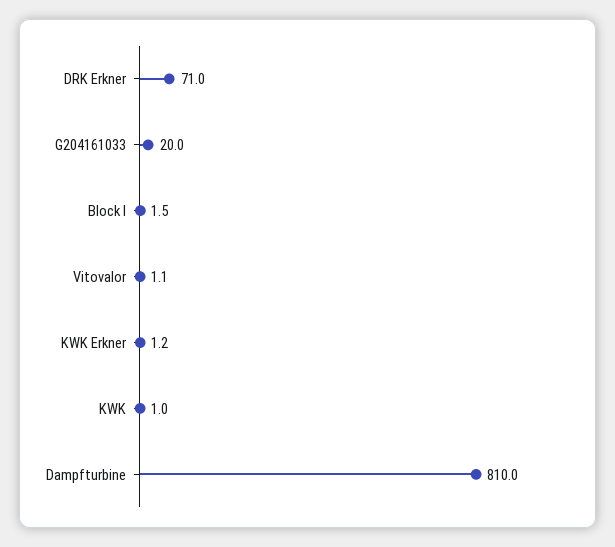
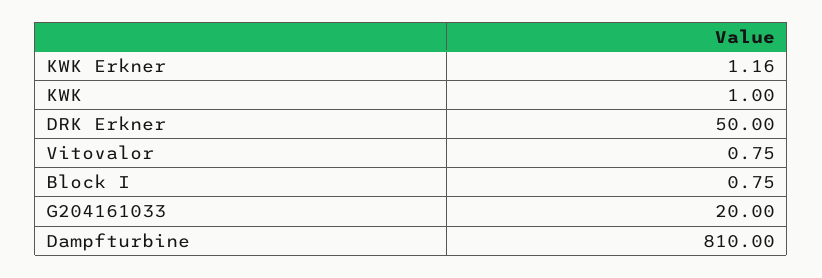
  {
-   "DRK Erkner": 71,
+   "DRK Erkner": 50,
    "G204161033": 20,
-   "Block I": 1.5,
+   "Block I": 0.75,
-   "Vitovalor": 1.1,
+   "Vitovalor": 0.75,
    "KWK Erkner": 1.16,
    "KWK": 1,
    "Dampfturbine": 810
  }

